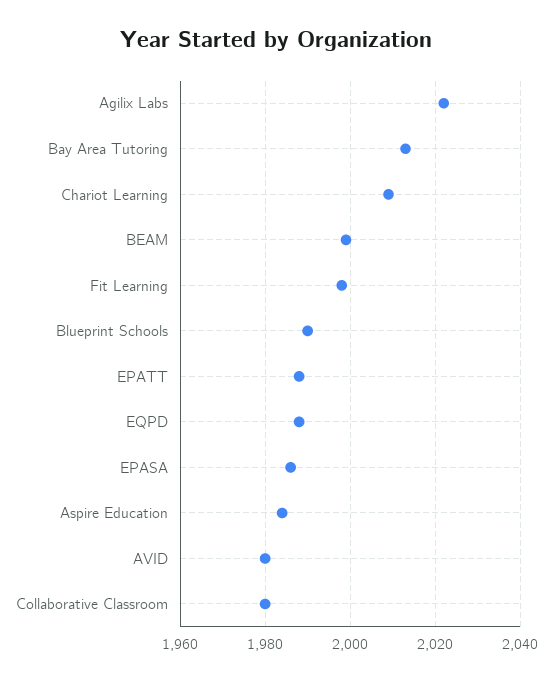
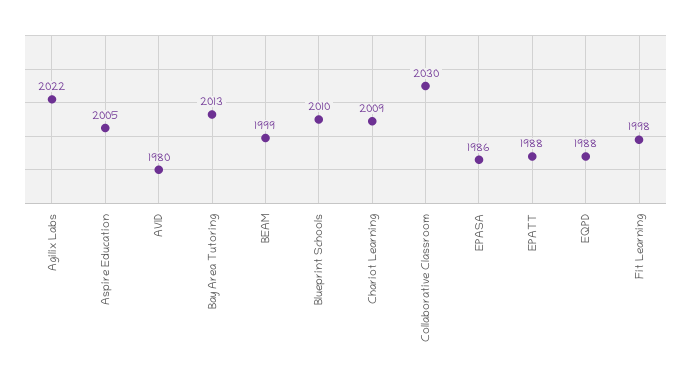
  {
    "Agilix Labs": 2022,
    "Bay Area Tutoring": 2013,
    "Chariot Learning": 2009,
    "BEAM": 1999,
    "Fit Learning": 1998,
-   "Blueprint Schools": 1990,
+   "Blueprint Schools": 2010,
    "EPATT": 1988,
    "EQPD": 1988,
    "EPASA": 1986,
-   "Aspire Education": 1985,
+   "Aspire Education": 2005,
    "AVID": 1980,
-   "Collaborative Classroom": 1980
+   "Collaborative Classroom": 2030
  }

